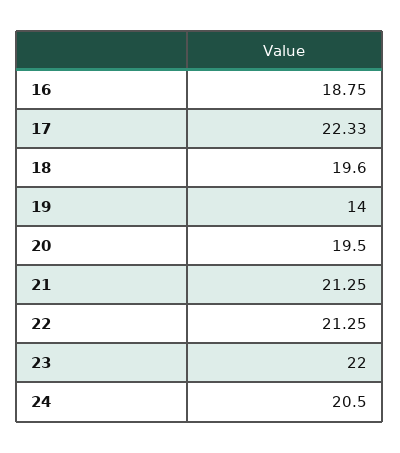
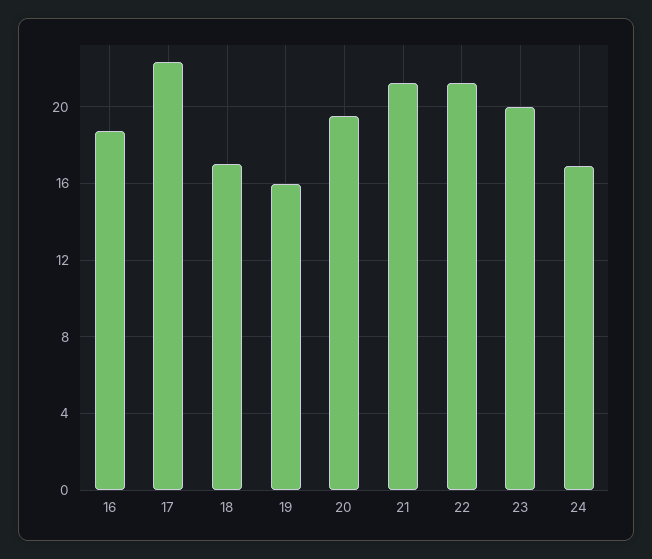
  {
    "16": 18.75,
    "17": 22.33,
-   "18": 19.6,
+   "18": 17,
-   "19": 14,
+   "19": 16,
    "20": 19.5,
    "21": 21.25,
    "22": 21.25,
-   "23": 22,
+   "23": 20,
-   "24": 20.5
+   "24": 17
  }

